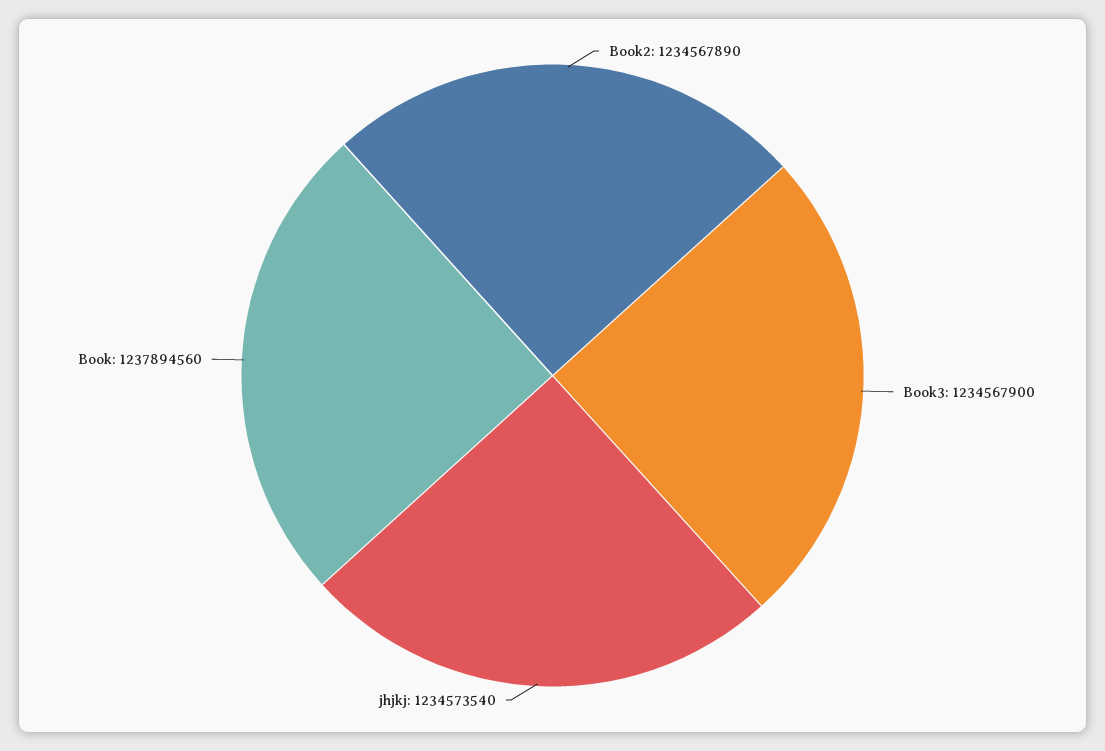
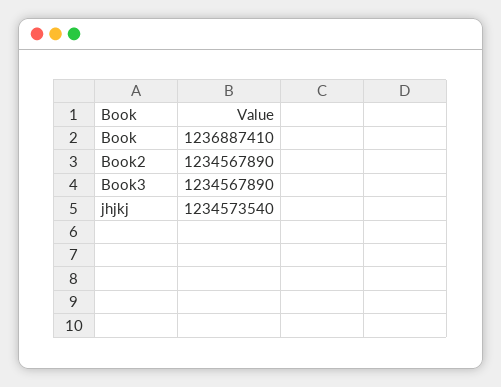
  {
    "Book2": 1234567890,
-   "Book3": 1234567900,
+   "Book3": 1234567890,
    "jhjkj": 1234573540,
-   "Book": 1237894560
+   "Book": 1236887410
  }

